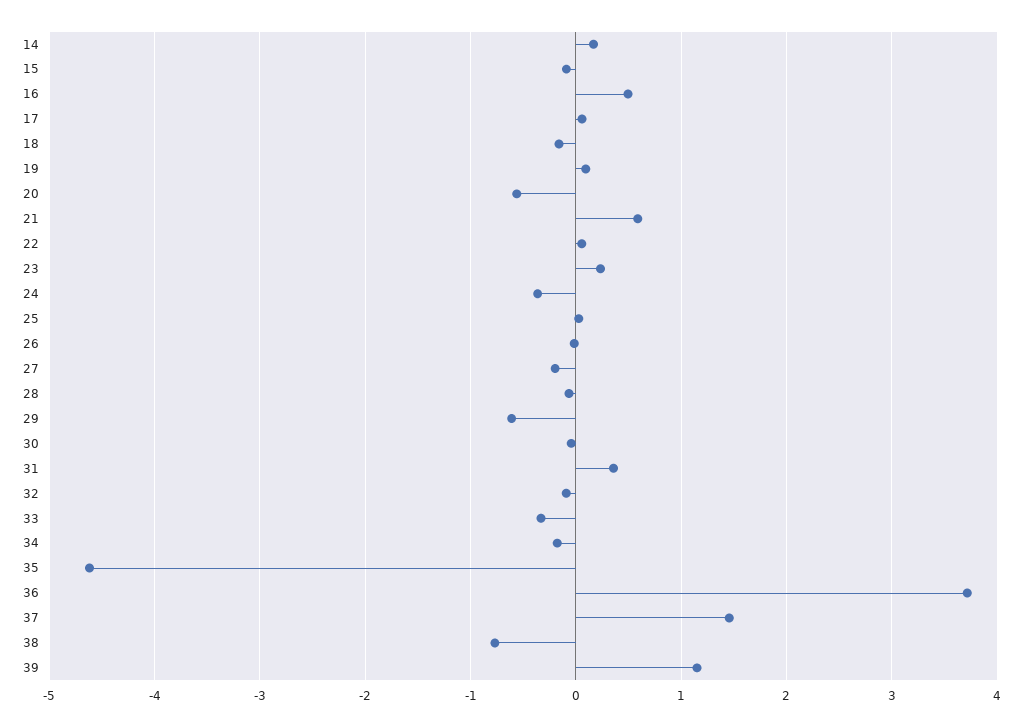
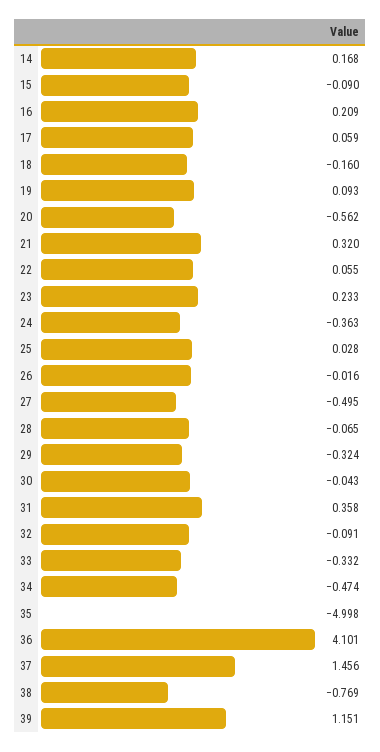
  {
    "14": 0.168,
    "15": -0.09,
-   "16": 0.5,
+   "16": 0.209,
    "17": 0.059,
    "18": -0.16,
    "19": 0.093,
    "20": -0.562,
-   "21": 0.6,
+   "21": 0.32,
    "22": 0.055,
    "23": 0.233,
    "24": -0.363,
    "25": 0.028,
    "26": -0.016,
-   "27": -0.2,
+   "27": -0.495,
    "28": -0.065,
-   "29": -0.6,
+   "29": -0.324,
    "30": -0.043,
    "31": 0.358,
    "32": -0.091,
    "33": -0.332,
-   "34": -0.2,
+   "34": -0.474,
-   "35": -4.6,
+   "35": -4.998,
-   "36": 3.7,
+   "36": 4.101,
    "37": 1.456,
    "38": -0.769,
    "39": 1.151
  }

